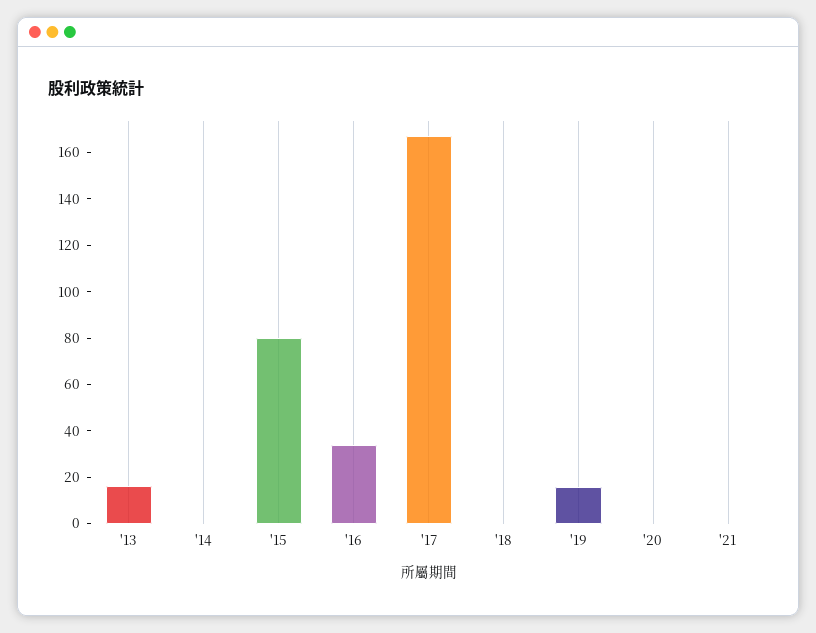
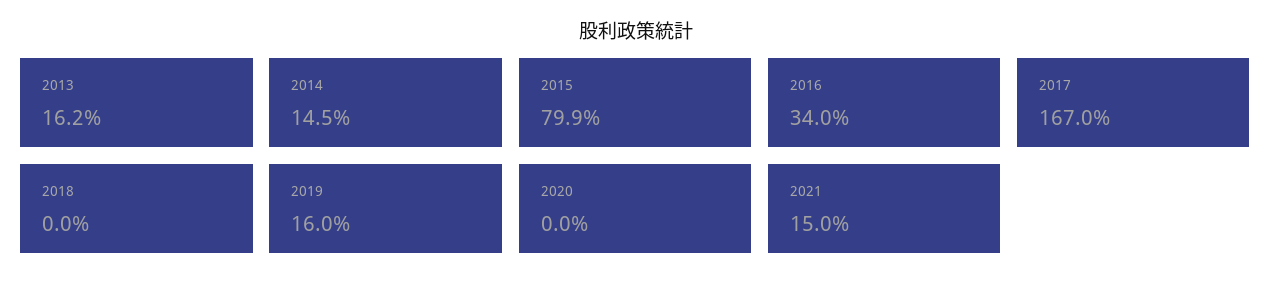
  {
    "'13": 16.2,
-   "'14": 0,
+   "'14": 14.5,
    "'15": 79.9,
    "'16": 34,
    "'17": 167,
    "'18": 0,
    "'19": 16,
    "'20": 0,
-   "'21": 0
+   "'21": 15
  }

